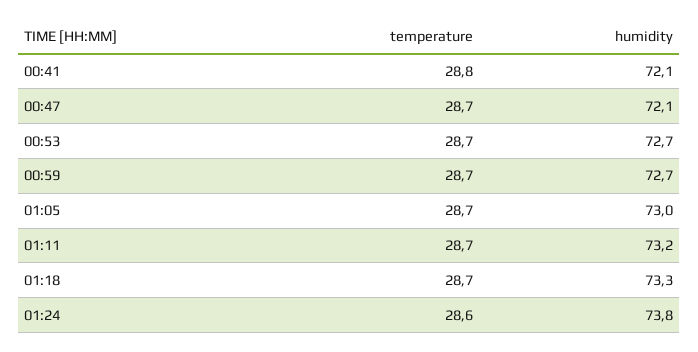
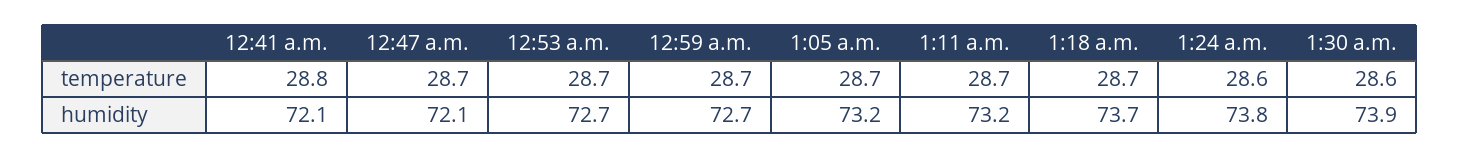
  {
    "temperature": {
      "00:41": 28.8,
      "00:47": 28.7,
      "00:53": 28.7,
      "00:59": 28.7,
      "01:05": 28.7,
      "01:11": 28.7,
      "01:18": 28.7,
-     "01:24": 28.6
+     "01:24": 28.6,
+     "1:30 a.m.": 28.6
    },
    "humidity": {
      "00:41": 72.1,
      "00:47": 72.1,
      "00:53": 72.7,
      "00:59": 72.7,
-     "01:05": 73,
+     "01:05": 73.2,
      "01:11": 73.2,
-     "01:18": 73.3,
+     "01:18": 73.7,
-     "01:24": 73.8
+     "01:24": 73.8,
+     "1:30 a.m.": 73.9
    }
  }

